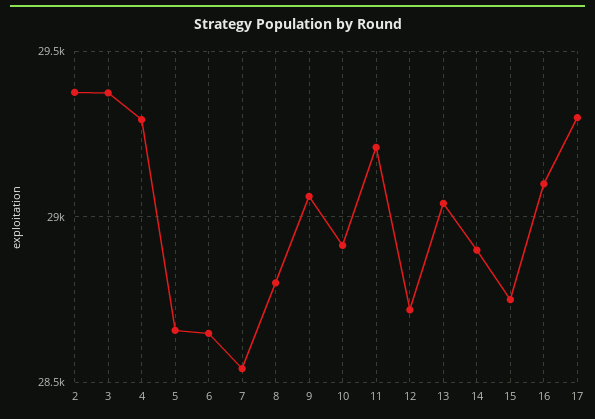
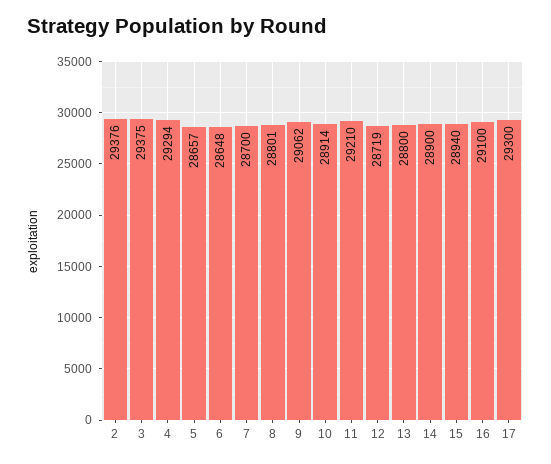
  {
    "2": 29376,
    "3": 29375,
    "4": 29294,
    "5": 28657,
    "6": 28648,
-   "7": 28550,
+   "7": 28700,
    "8": 28801,
    "9": 29062,
    "10": 28914,
    "11": 29210,
    "12": 28719,
-   "13": 29050,
+   "13": 28800,
    "14": 28900,
-   "15": 28750,
+   "15": 28940,
    "16": 29100,
    "17": 29300
  }

